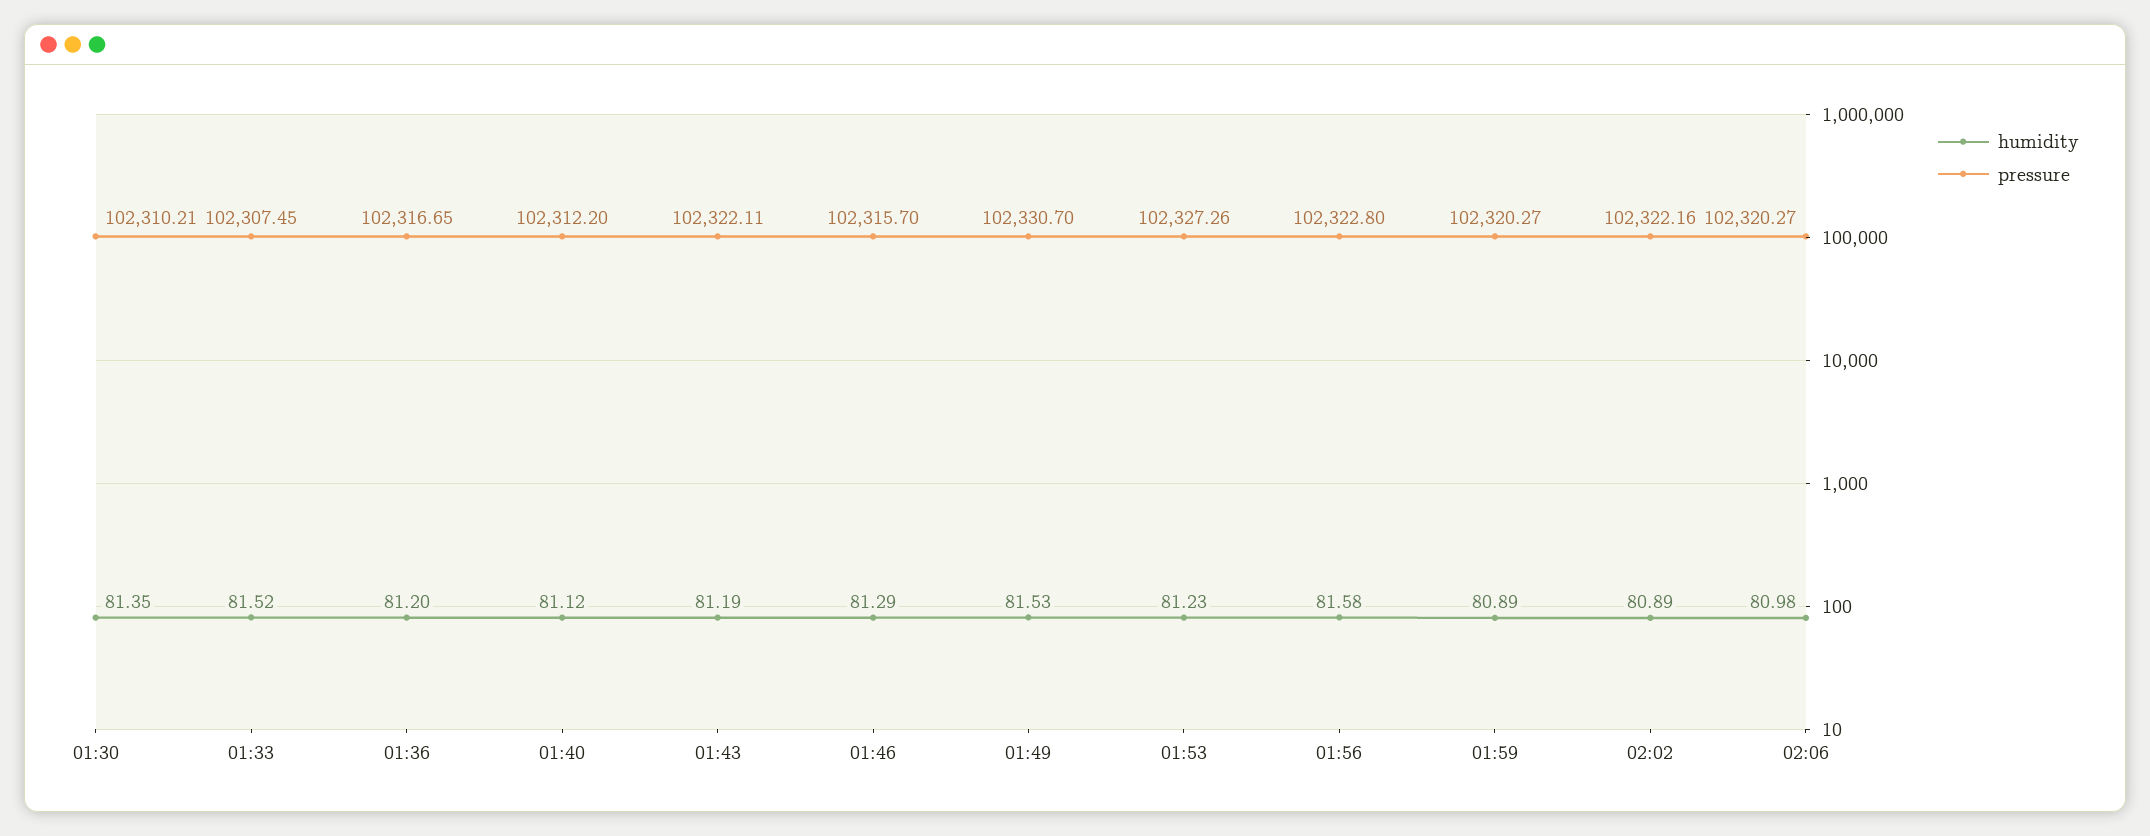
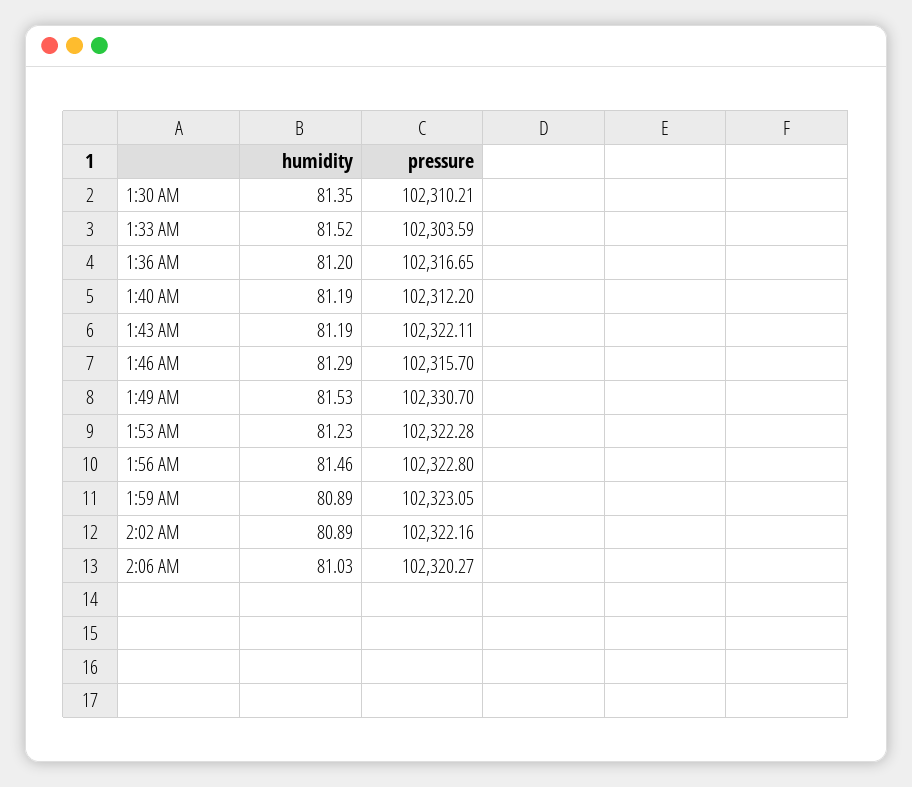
  {
    "humidity": {
      "01:30": 81.35,
      "01:33": 81.52,
      "01:36": 81.2,
-     "01:40": 81.12,
+     "01:40": 81.19,
      "01:43": 81.19,
      "01:46": 81.29,
      "01:49": 81.53,
      "01:53": 81.23,
-     "01:56": 81.58,
+     "01:56": 81.46,
      "01:59": 80.89,
      "02:02": 80.89,
-     "02:06": 80.98
+     "02:06": 81.03
    },
    "pressure": {
      "01:30": 102310.21,
-     "01:33": 102307.45,
+     "01:33": 102303.59,
      "01:36": 102316.65,
      "01:40": 102312.2,
      "01:43": 102322.11,
      "01:46": 102315.7,
      "01:49": 102330.7,
-     "01:53": 102327.26,
+     "01:53": 102322.28,
      "01:56": 102322.8,
-     "01:59": 102320.27,
+     "01:59": 102323.05,
      "02:02": 102322.16,
      "02:06": 102320.27
    }
  }

